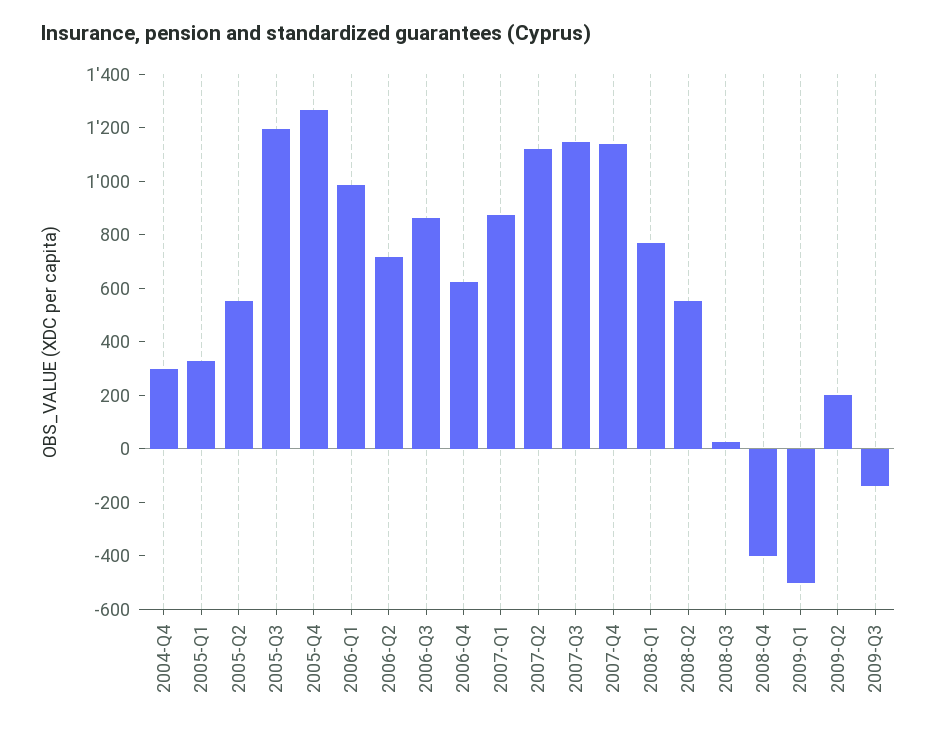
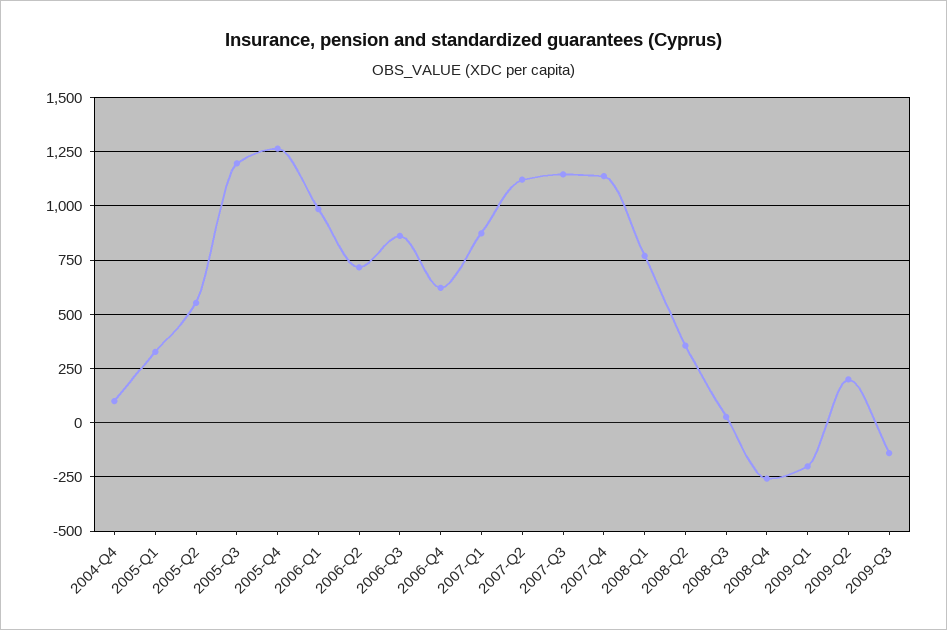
  {
-   "2004-Q4": 300,
+   "2004-Q4": 100,
    "2005-Q1": 350,
    "2005-Q2": 550,
    "2005-Q3": 1200,
    "2005-Q4": 1250,
    "2006-Q1": 1000,
    "2006-Q2": 700,
    "2006-Q3": 850,
    "2006-Q4": 600,
    "2007-Q1": 850,
    "2007-Q2": 1100,
    "2007-Q3": 1150,
    "2007-Q4": 1150,
    "2008-Q1": 750,
-   "2008-Q2": 550,
+   "2008-Q2": 350,
    "2008-Q3": 50,
-   "2008-Q4": -400,
+   "2008-Q4": -250,
-   "2009-Q1": -500,
+   "2009-Q1": -200,
    "2009-Q2": 200,
    "2009-Q3": -150
  }

